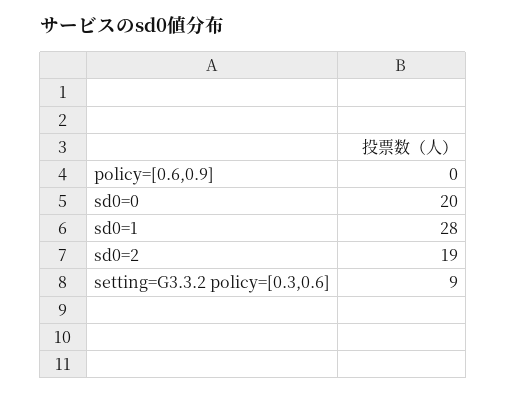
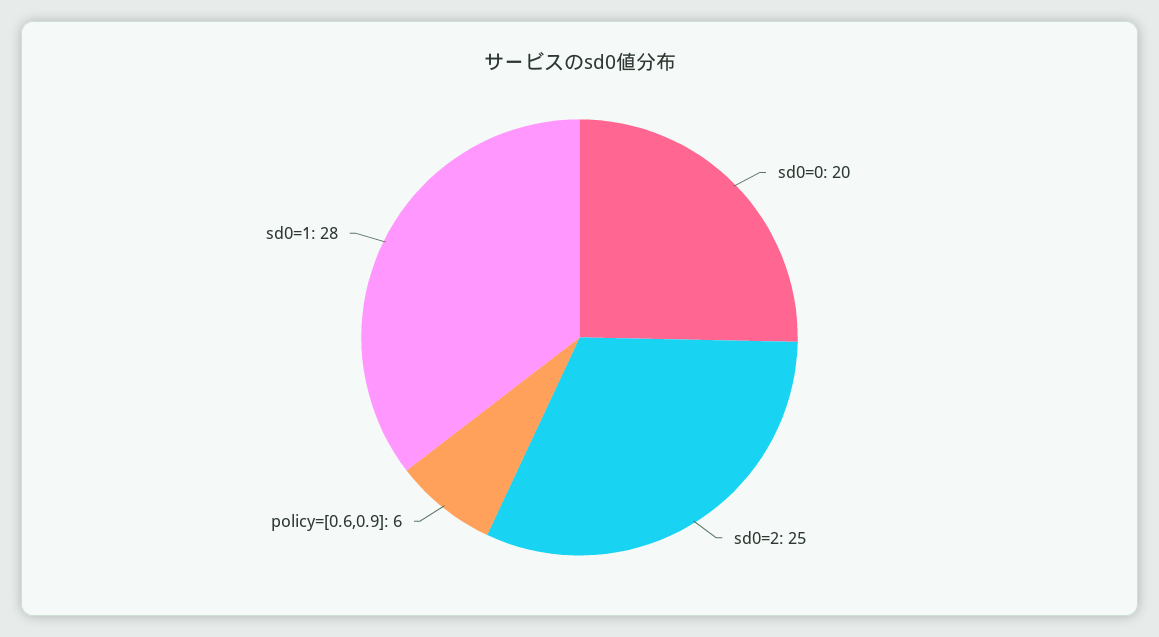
  {
-   "policy=[0.6,0.9]": 0,
+   "policy=[0.6,0.9]": 6,
    "sd0=0": 20,
    "sd0=1": 28,
-   "sd0=2": 19,
+   "sd0=2": 25
-   "setting=G3.3.2 policy=[0.3,0.6]": 9
  }

